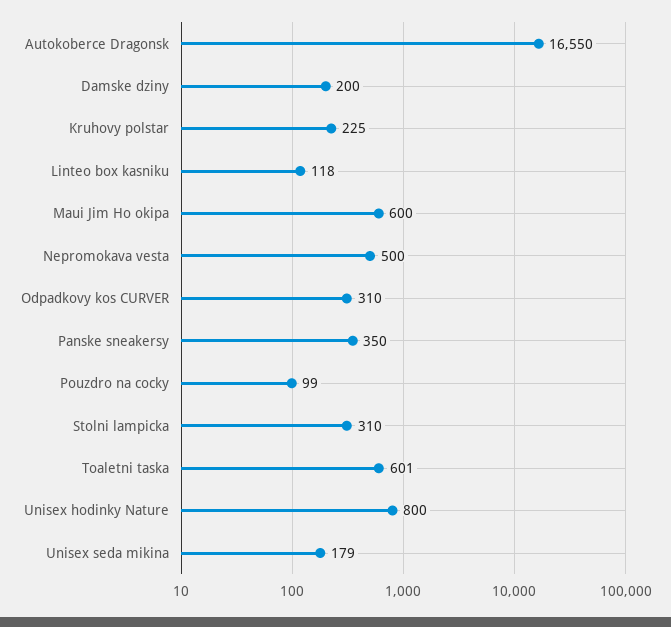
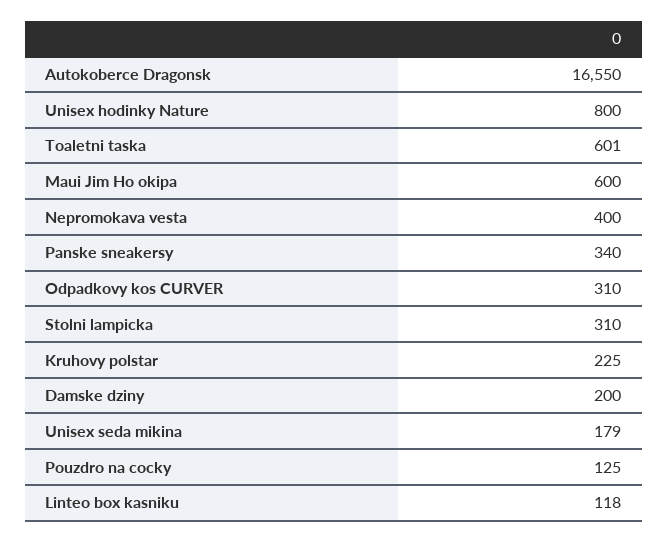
  {
    "Autokoberce Dragonsk": 16550,
    "Damske dziny": 200,
    "Kruhovy polstar": 225,
    "Linteo box kasniku": 118,
    "Maui Jim Ho okipa": 600,
-   "Nepromokava vesta": 500,
+   "Nepromokava vesta": 400,
    "Odpadkovy kos CURVER": 310,
-   "Panske sneakersy": 350,
+   "Panske sneakersy": 340,
-   "Pouzdro na cocky": 99,
+   "Pouzdro na cocky": 125,
    "Stolni lampicka": 310,
    "Toaletni taska": 601,
    "Unisex hodinky Nature": 800,
    "Unisex seda mikina": 179
  }

